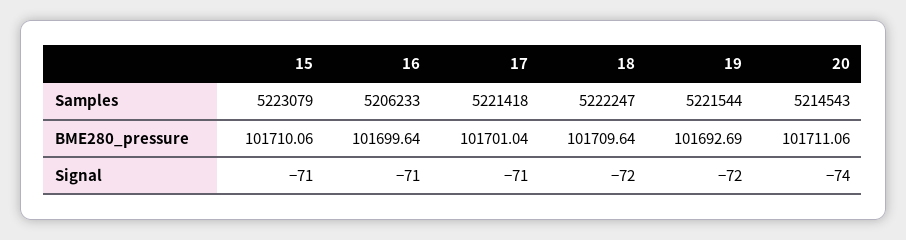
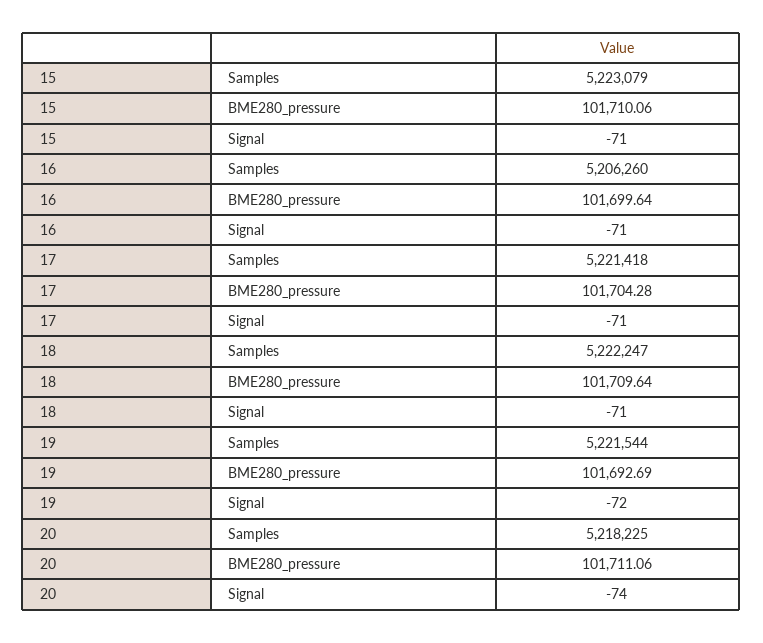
  {
    "15": {
      "Samples": 5223079,
      "BME280_pressure": 101710.06,
      "Signal": -71
    },
    "16": {
-     "Samples": 5206233,
+     "Samples": 5206260,
      "BME280_pressure": 101699.64,
      "Signal": -71
    },
    "17": {
      "Samples": 5221418,
-     "BME280_pressure": 101701.04,
+     "BME280_pressure": 101704.28,
      "Signal": -71
    },
    "18": {
      "Samples": 5222247,
      "BME280_pressure": 101709.64,
-     "Signal": -72
+     "Signal": -71
    },
    "19": {
      "Samples": 5221544,
      "BME280_pressure": 101692.69,
      "Signal": -72
    },
    "20": {
-     "Samples": 5214543,
+     "Samples": 5218225,
      "BME280_pressure": 101711.06,
      "Signal": -74
    }
  }

